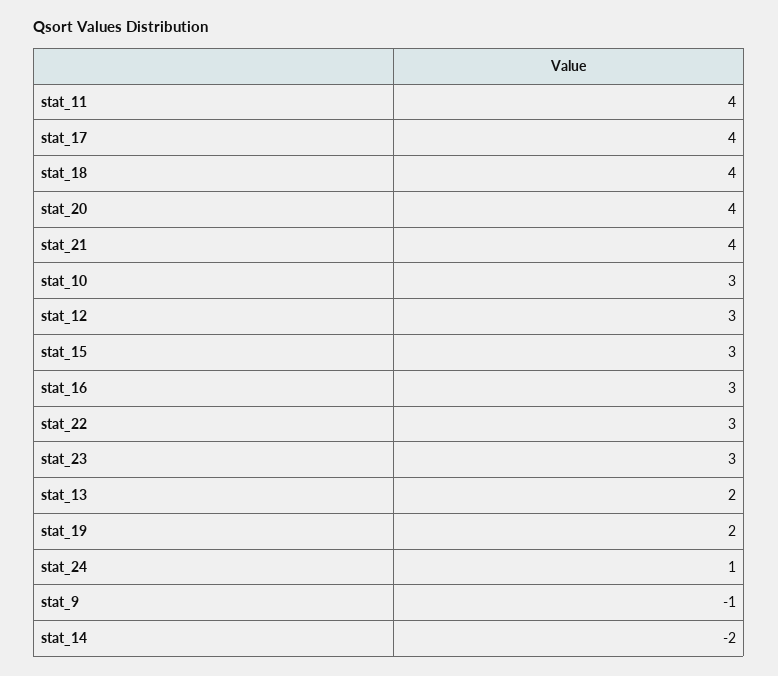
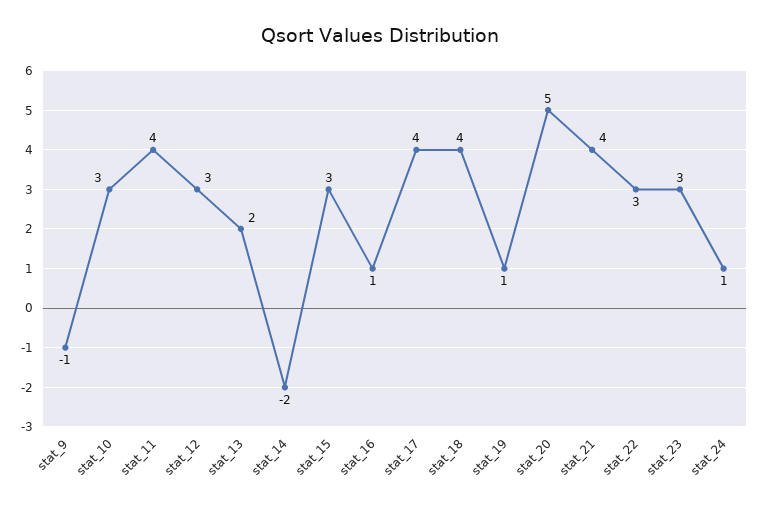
  {
    "stat_11": 4,
    "stat_17": 4,
    "stat_18": 4,
-   "stat_20": 4,
+   "stat_20": 5,
    "stat_21": 4,
    "stat_10": 3,
    "stat_12": 3,
    "stat_15": 3,
-   "stat_16": 3,
+   "stat_16": 1,
    "stat_22": 3,
    "stat_23": 3,
    "stat_13": 2,
-   "stat_19": 2,
+   "stat_19": 1,
    "stat_24": 1,
    "stat_9": -1,
    "stat_14": -2
  }

